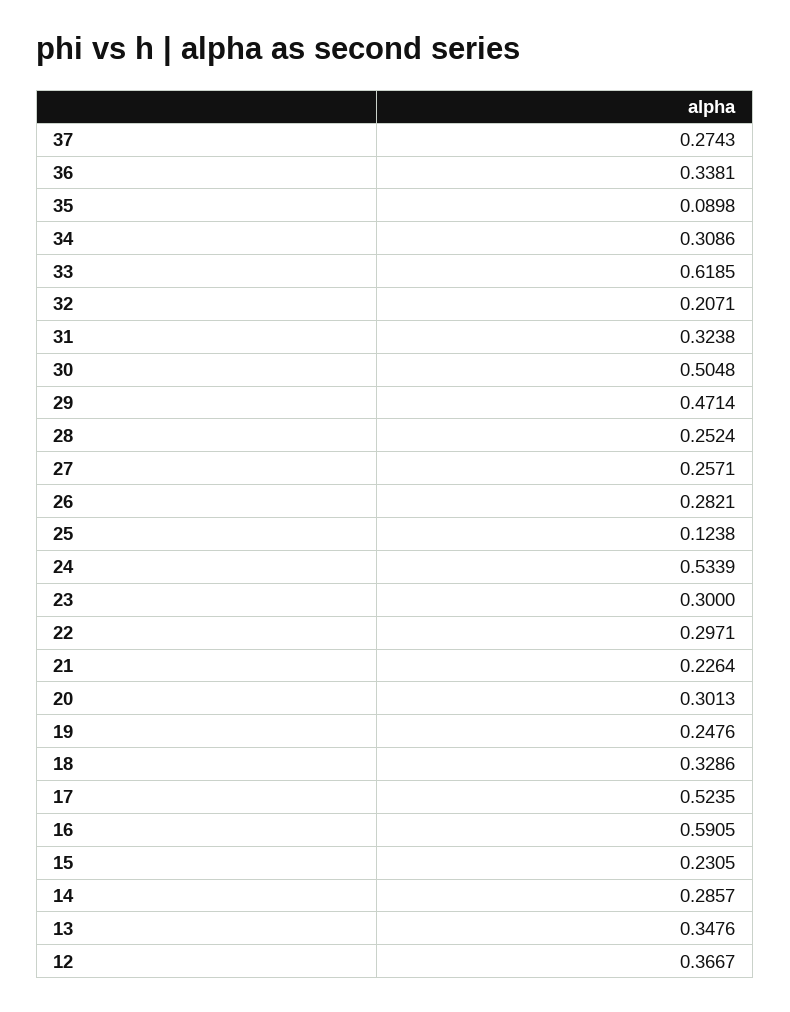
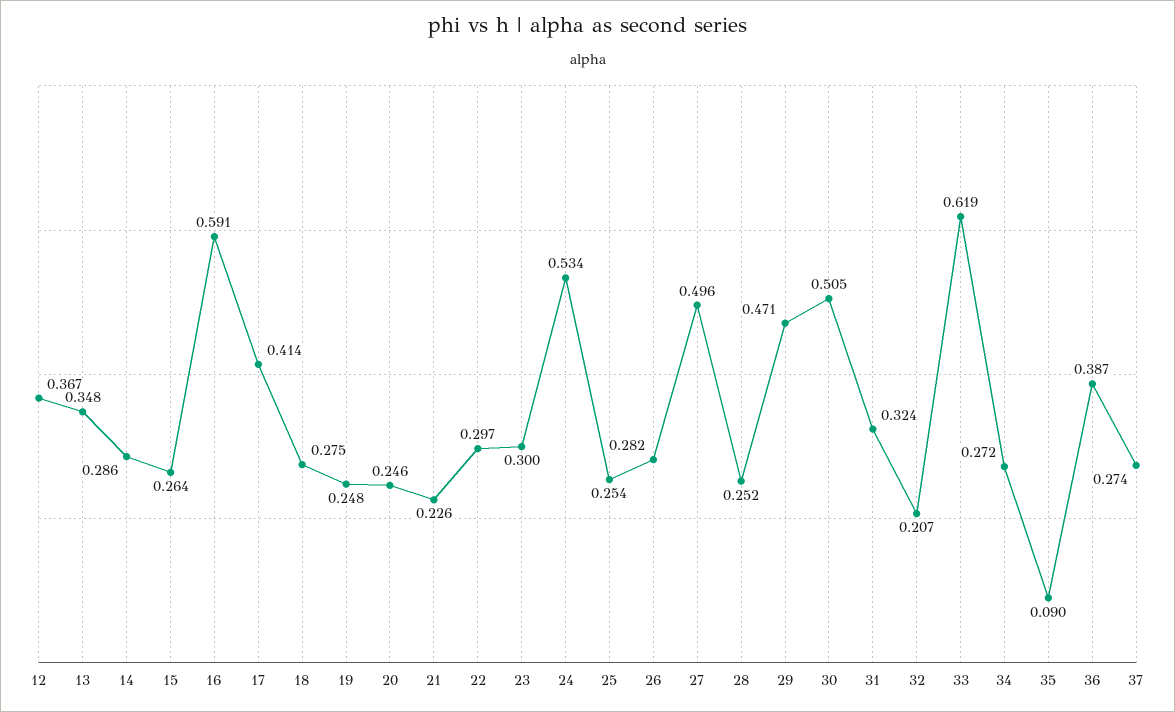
  {
    "37": 0.2743,
-   "36": 0.3381,
+   "36": 0.387,
    "35": 0.0898,
-   "34": 0.3086,
+   "34": 0.272,
    "33": 0.6185,
    "32": 0.2071,
    "31": 0.3238,
    "30": 0.5048,
    "29": 0.4714,
    "28": 0.2524,
-   "27": 0.2571,
+   "27": 0.496,
    "26": 0.2821,
-   "25": 0.1238,
+   "25": 0.254,
    "24": 0.5339,
    "23": 0.3,
    "22": 0.2971,
    "21": 0.2264,
-   "20": 0.3013,
+   "20": 0.246,
    "19": 0.2476,
-   "18": 0.3286,
+   "18": 0.275,
-   "17": 0.5235,
+   "17": 0.414,
    "16": 0.5905,
-   "15": 0.2305,
+   "15": 0.264,
    "14": 0.2857,
    "13": 0.3476,
    "12": 0.3667
  }

